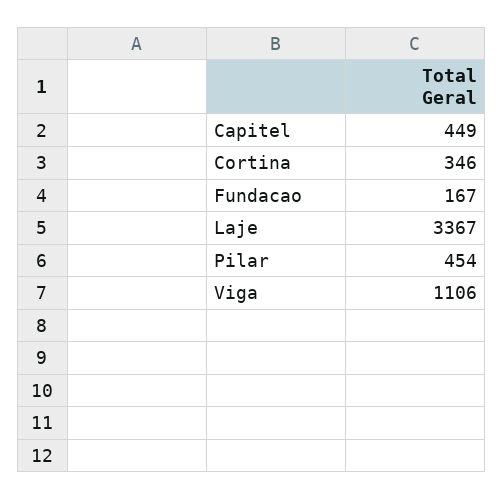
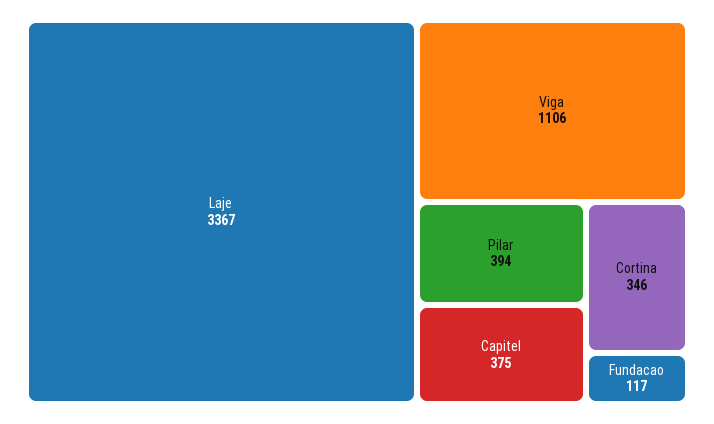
  {
-   "Capitel": 449,
+   "Capitel": 375,
    "Cortina": 346,
-   "Fundacao": 167,
+   "Fundacao": 117,
    "Laje": 3367,
-   "Pilar": 454,
+   "Pilar": 394,
    "Viga": 1106
  }

